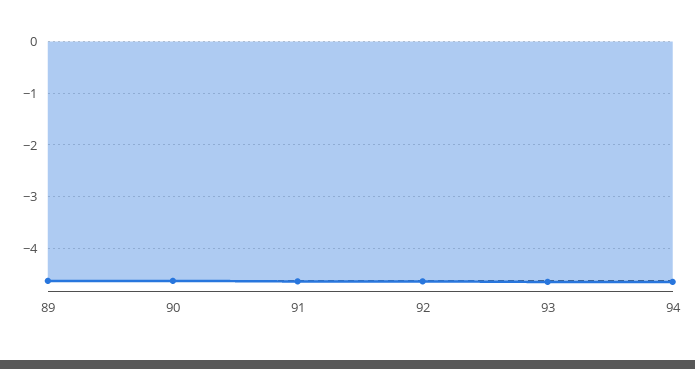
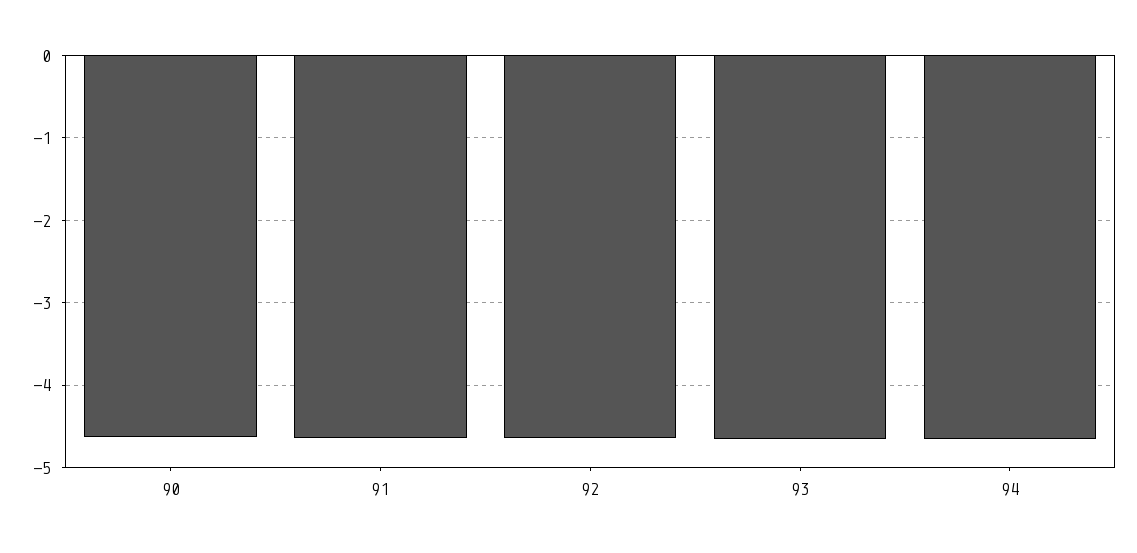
  {
-   "89": -4.6,
    "90": -4.6,
    "91": -4.6,
    "92": -4.6,
    "93": -4.7,
    "94": -4.7
  }

